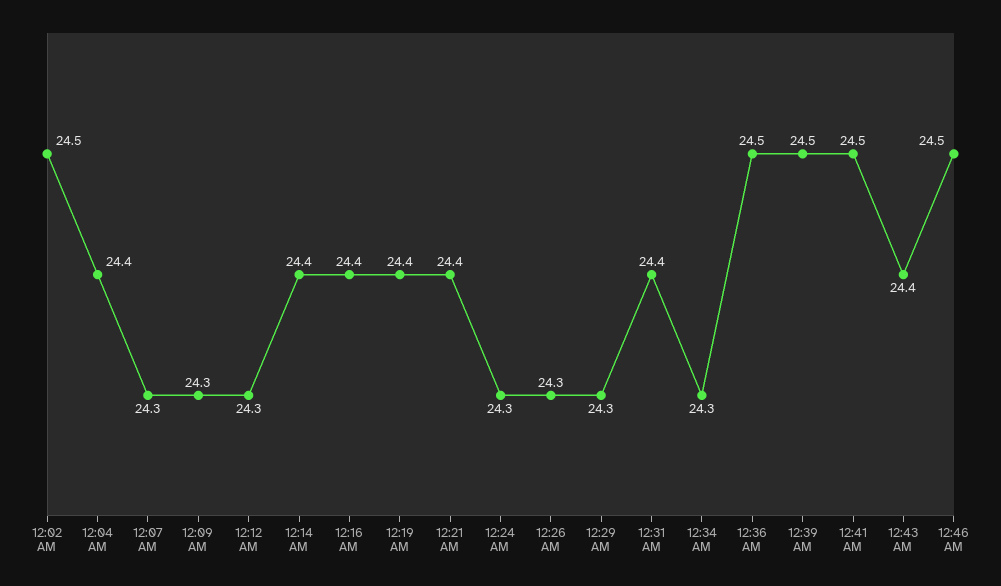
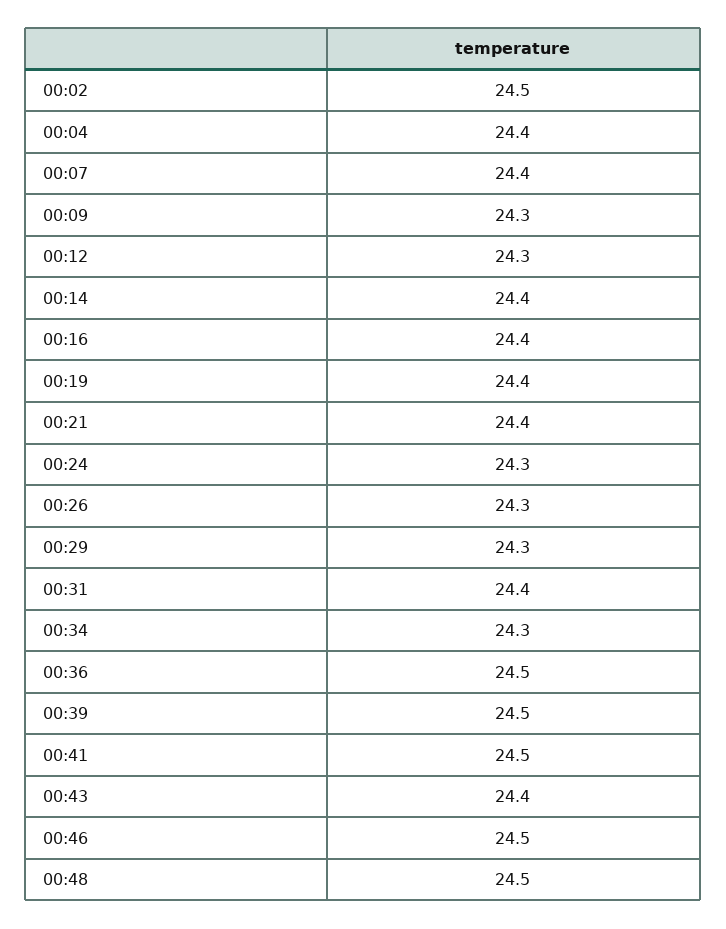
  {
    "12:02 AM": 24.5,
    "12:04 AM": 24.4,
-   "12:07 AM": 24.3,
+   "12:07 AM": 24.4,
    "12:09 AM": 24.3,
    "12:12 AM": 24.3,
    "12:14 AM": 24.4,
    "12:16 AM": 24.4,
    "12:19 AM": 24.4,
    "12:21 AM": 24.4,
    "12:24 AM": 24.3,
    "12:26 AM": 24.3,
    "12:29 AM": 24.3,
    "12:31 AM": 24.4,
    "12:34 AM": 24.3,
    "12:36 AM": 24.5,
    "12:39 AM": 24.5,
    "12:41 AM": 24.5,
    "12:43 AM": 24.4,
-   "12:46 AM": 24.5
+   "12:46 AM": 24.5,
+   "00:48": 24.5
  }

